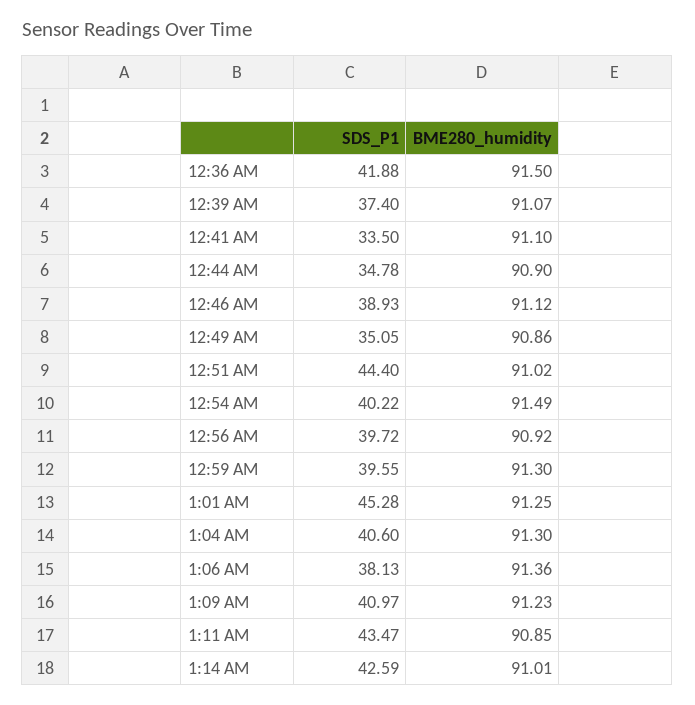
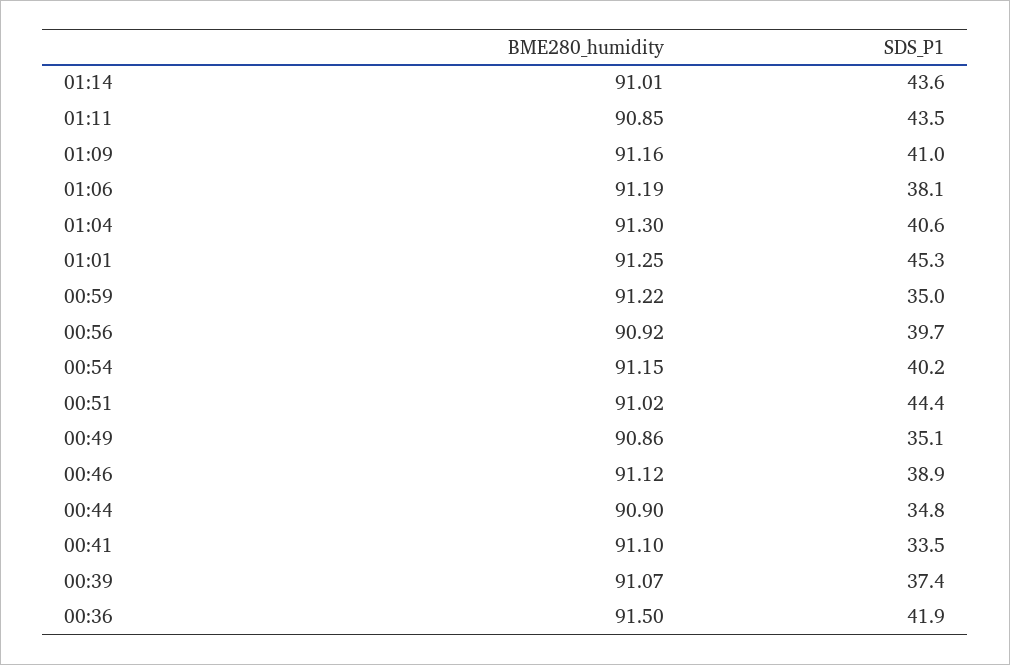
  {
    "SDS_P1": {
      "12:36 AM": 41.88,
      "12:39 AM": 37.4,
      "12:41 AM": 33.5,
      "12:44 AM": 34.78,
      "12:46 AM": 38.93,
      "12:49 AM": 35.05,
      "12:51 AM": 44.4,
      "12:54 AM": 40.22,
      "12:56 AM": 39.72,
-     "12:59 AM": 39.55,
+     "12:59 AM": 35,
      "1:01 AM": 45.28,
      "1:04 AM": 40.6,
      "1:06 AM": 38.13,
      "1:09 AM": 40.97,
      "1:11 AM": 43.47,
-     "1:14 AM": 42.59
+     "1:14 AM": 43.6
    },
    "BME280_humidity": {
      "12:36 AM": 91.5,
      "12:39 AM": 91.07,
      "12:41 AM": 91.1,
      "12:44 AM": 90.9,
      "12:46 AM": 91.12,
      "12:49 AM": 90.86,
      "12:51 AM": 91.02,
-     "12:54 AM": 91.49,
+     "12:54 AM": 91.15,
      "12:56 AM": 90.92,
-     "12:59 AM": 91.3,
+     "12:59 AM": 91.22,
      "1:01 AM": 91.25,
      "1:04 AM": 91.3,
-     "1:06 AM": 91.36,
+     "1:06 AM": 91.19,
-     "1:09 AM": 91.23,
+     "1:09 AM": 91.16,
      "1:11 AM": 90.85,
      "1:14 AM": 91.01
    }
  }

